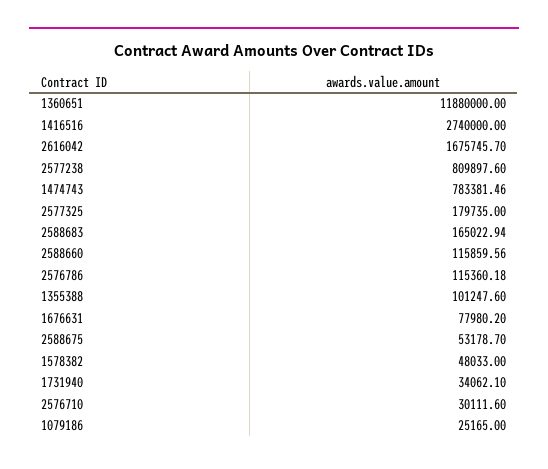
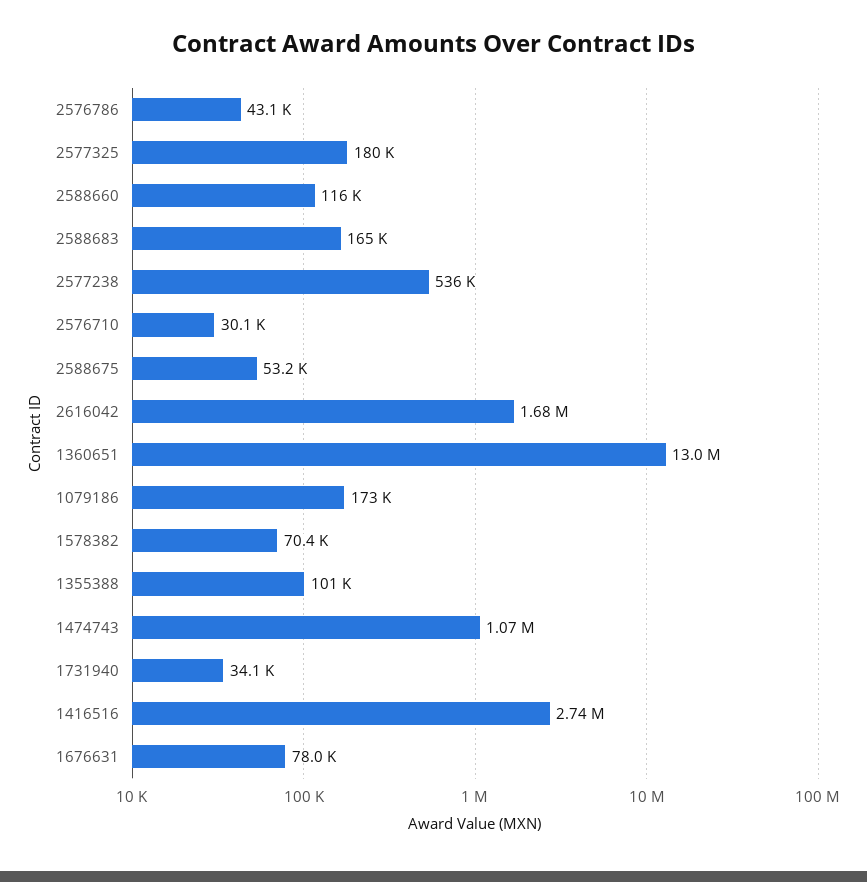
  {
-   "1360651": 11880000,
+   "1360651": 13000000,
    "1416516": 2740000,
    "2616042": 1675745.7,
-   "2577238": 809897.6,
+   "2577238": 536000,
-   "1474743": 783381.46,
+   "1474743": 1070000,
    "2577325": 179735,
    "2588683": 165022.94,
    "2588660": 115859.56,
-   "2576786": 115360.18,
+   "2576786": 43100,
    "1355388": 101247.6,
    "1676631": 77980.2,
    "2588675": 53178.7,
-   "1578382": 48033,
+   "1578382": 70400,
    "1731940": 34062.1,
    "2576710": 30111.6,
-   "1079186": 25165
+   "1079186": 173000
  }

